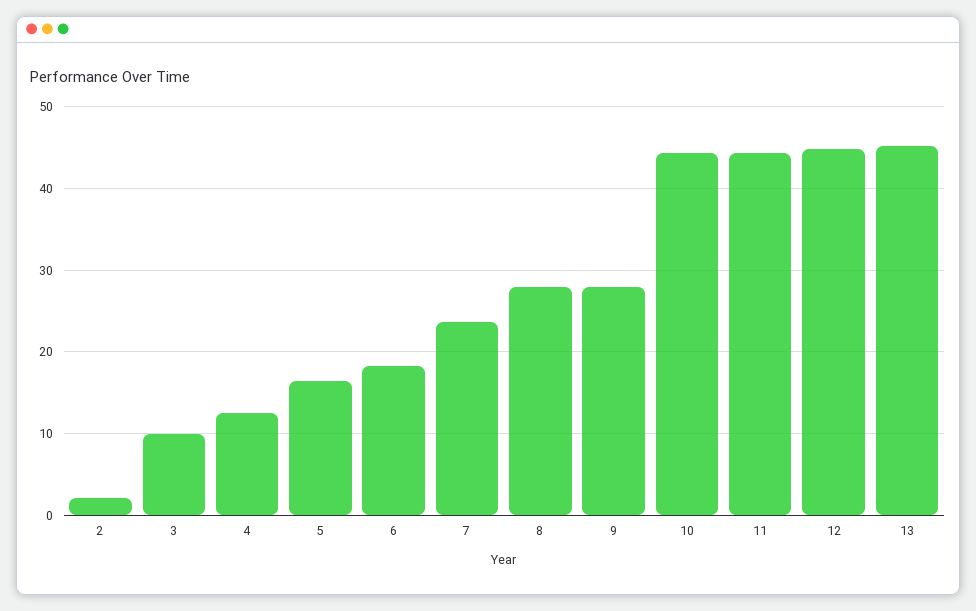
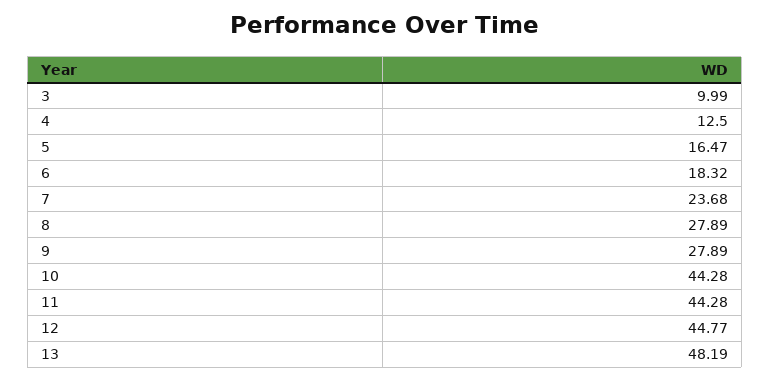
  {
-   "2": 2,
    "3": 9.99,
    "4": 12.5,
    "5": 16.47,
    "6": 18.32,
    "7": 23.68,
    "8": 27.89,
    "9": 27.89,
    "10": 44.28,
    "11": 44.28,
    "12": 44.77,
-   "13": 45
+   "13": 48.19
  }

